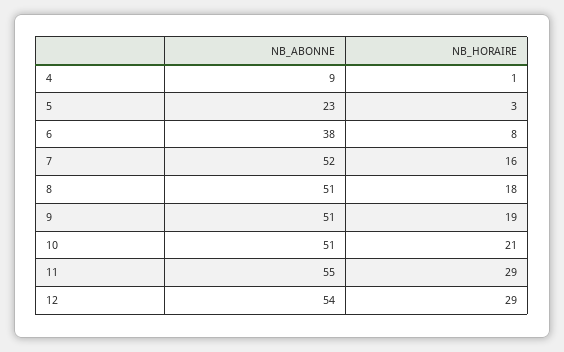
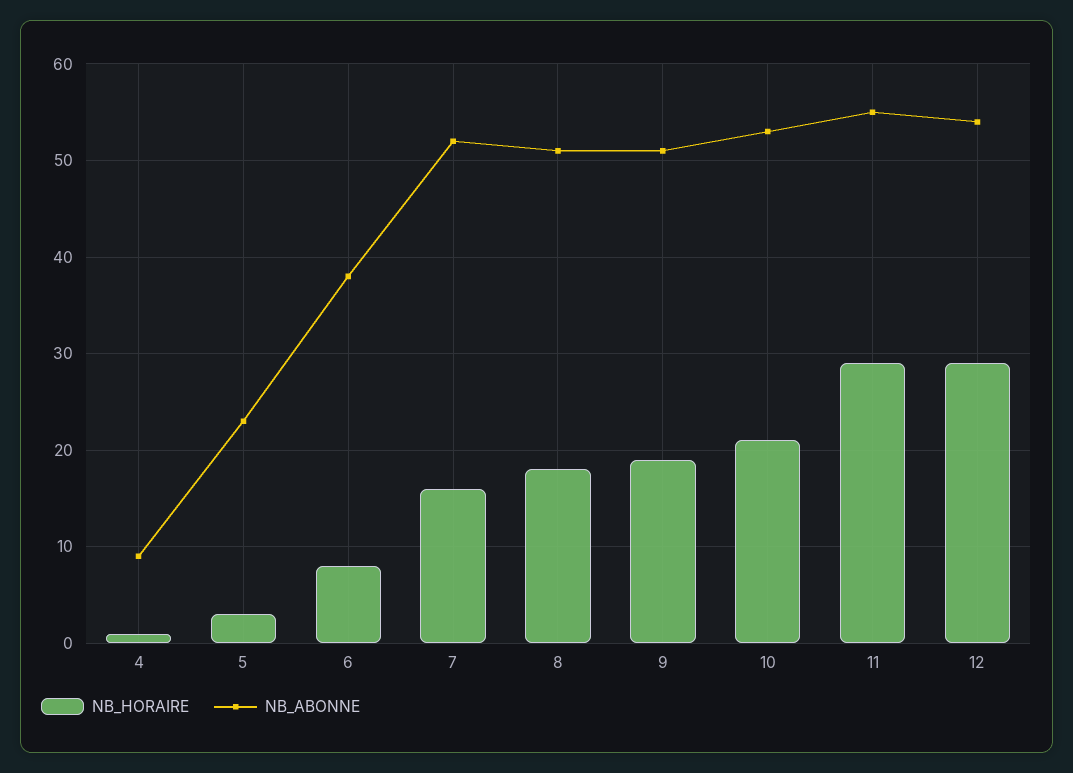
  {
    "NB_ABONNE": {
      "4": 9,
      "5": 23,
      "6": 38,
      "7": 52,
      "8": 51,
      "9": 51,
-     "10": 51,
+     "10": 53,
      "11": 55,
      "12": 54
    },
    "NB_HORAIRE": {
      "4": 1,
      "5": 3,
      "6": 8,
      "7": 16,
      "8": 18,
      "9": 19,
      "10": 21,
      "11": 29,
      "12": 29
    }
  }

